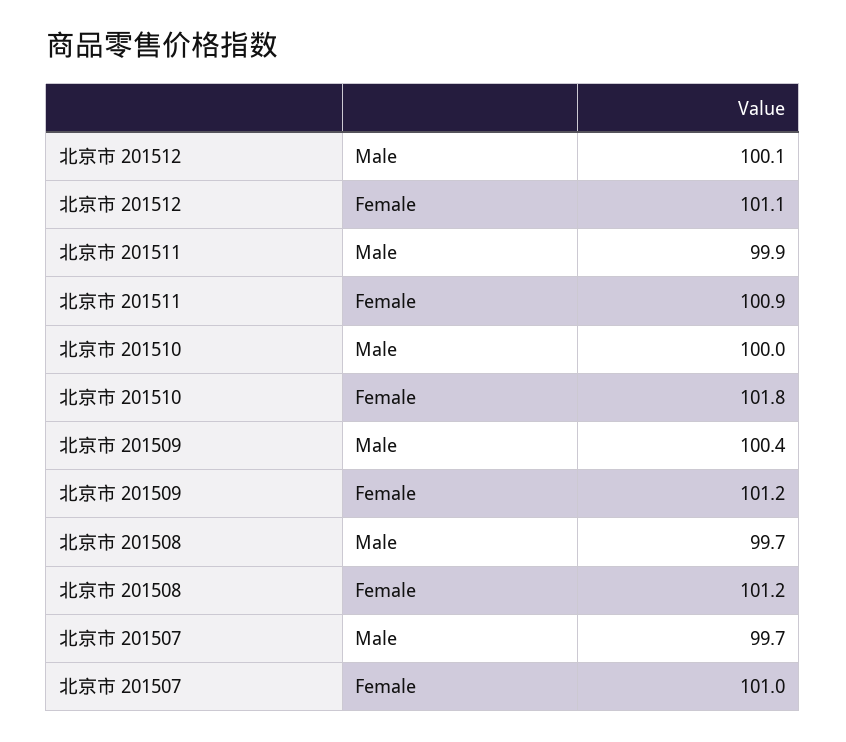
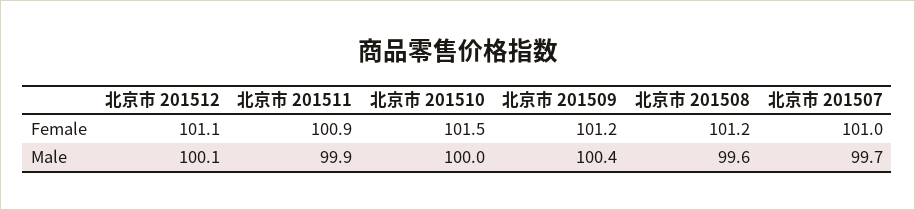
  {
    "北京市 201512": {
      "Male": 100.1,
      "Female": 101.1
    },
    "北京市 201511": {
      "Male": 99.9,
      "Female": 100.9
    },
    "北京市 201510": {
      "Male": 100,
-     "Female": 101.8
+     "Female": 101.5
    },
    "北京市 201509": {
      "Male": 100.4,
      "Female": 101.2
    },
    "北京市 201508": {
-     "Male": 99.7,
+     "Male": 99.6,
      "Female": 101.2
    },
    "北京市 201507": {
      "Male": 99.7,
      "Female": 101
    }
  }

